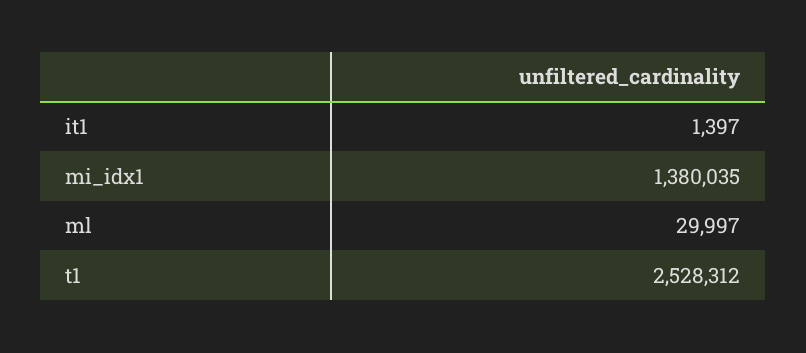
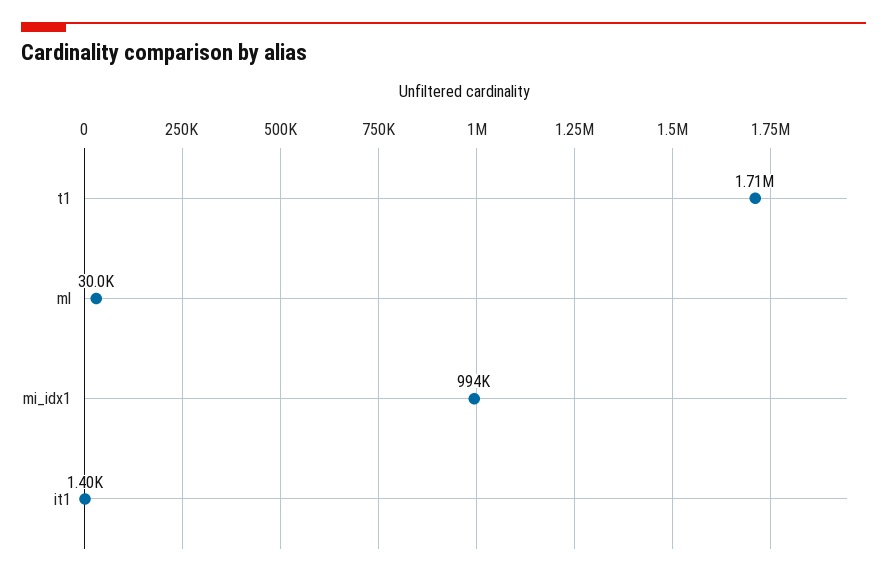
  {
    "it1": 1397,
-   "mi_idx1": 1380035,
+   "mi_idx1": 994000,
    "ml": 29997,
-   "t1": 2528312
+   "t1": 1710000
  }

